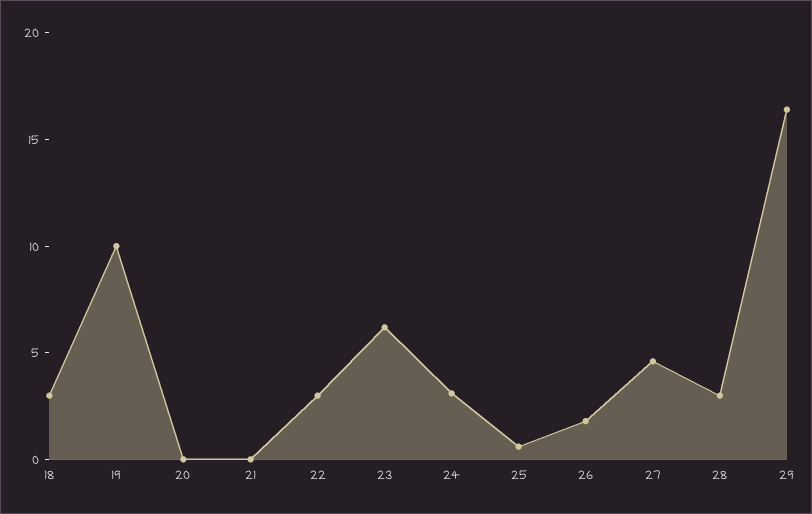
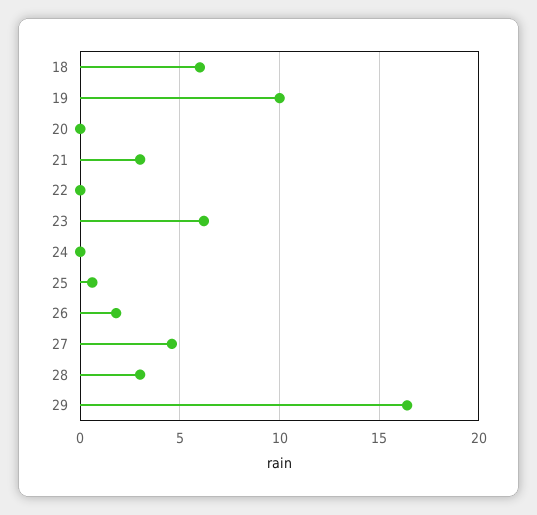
  {
-   "18": 3,
+   "18": 6,
    "19": 10,
    "20": 0,
-   "21": 0,
+   "21": 3,
-   "22": 3,
+   "22": 0,
    "23": 6,
-   "24": 3,
+   "24": 0,
    "25": 0.5,
    "26": 2,
    "27": 4.5,
    "28": 3,
    "29": 16.5
  }

